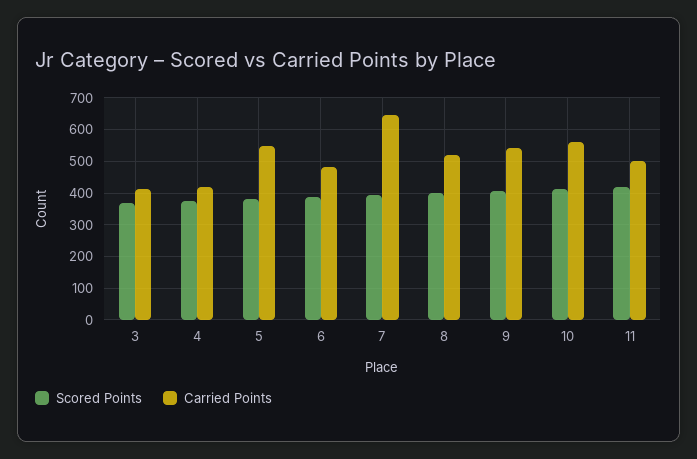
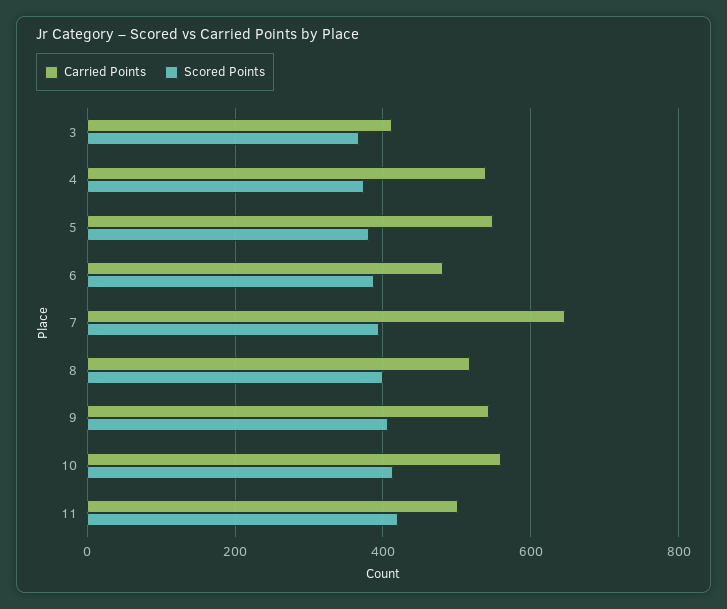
  {
    "Scored Points": {
      "3": 360,
      "4": 380,
      "5": 380,
      "6": 380,
      "7": 400,
      "8": 400,
      "9": 400,
      "10": 420,
      "11": 420
    },
    "Carried Points": {
      "3": 420,
-     "4": 420,
+     "4": 540,
      "5": 540,
      "6": 480,
      "7": 640,
      "8": 520,
      "9": 540,
      "10": 560,
      "11": 500
    }
  }

